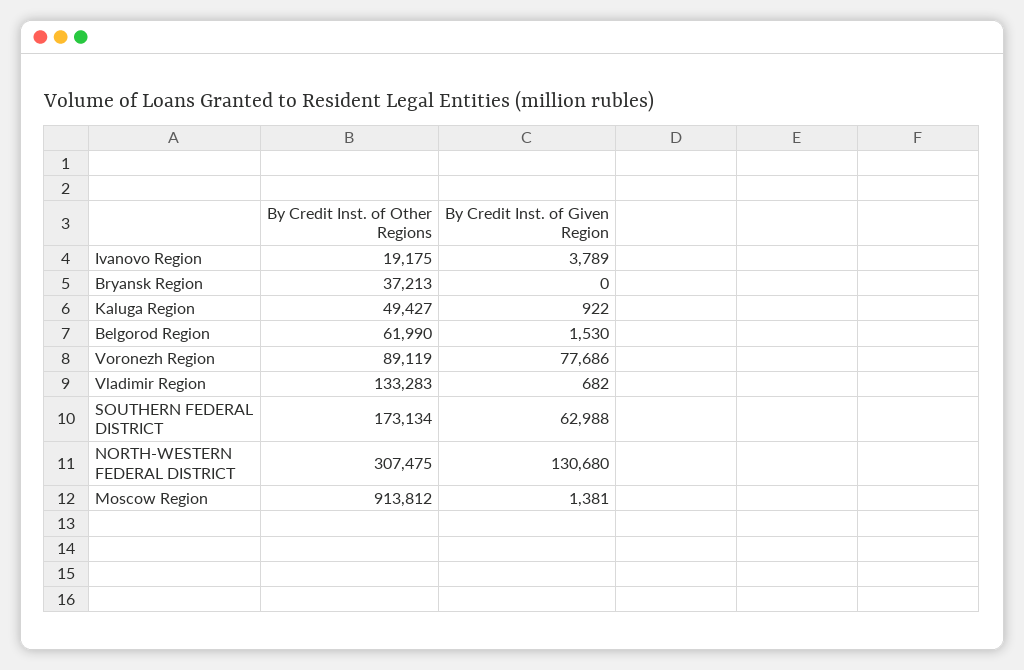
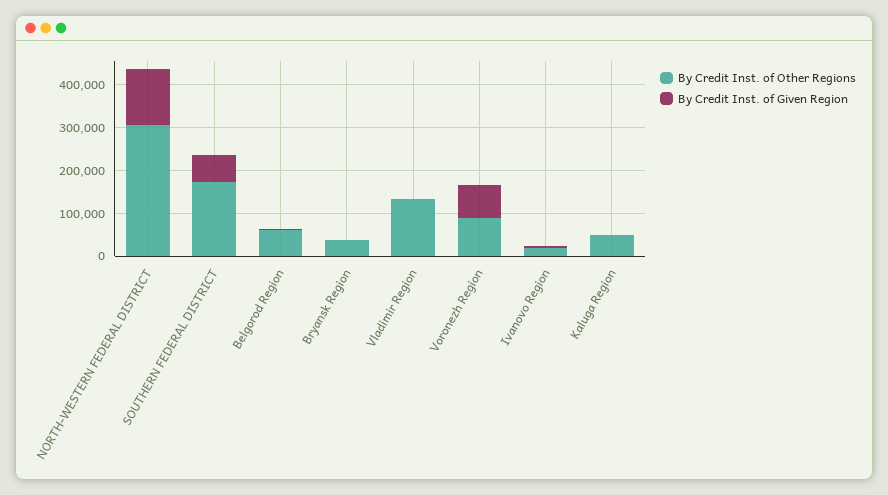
  {
    "By Credit Inst. of Other Regions": {
      "Ivanovo Region": 19175,
      "Bryansk Region": 37213,
      "Kaluga Region": 49427,
      "Belgorod Region": 61990,
      "Voronezh Region": 89119,
      "Vladimir Region": 133283,
      "SOUTHERN FEDERAL DISTRICT": 173134,
-     "NORTH-WESTERN FEDERAL DISTRICT": 307475,
+     "NORTH-WESTERN FEDERAL DISTRICT": 307475
-     "Moscow Region": 913812
    },
    "By Credit Inst. of Given Region": {
      "Ivanovo Region": 3789,
      "Bryansk Region": 0,
      "Kaluga Region": 922,
      "Belgorod Region": 1530,
      "Voronezh Region": 77686,
      "Vladimir Region": 682,
      "SOUTHERN FEDERAL DISTRICT": 62988,
-     "NORTH-WESTERN FEDERAL DISTRICT": 130680,
+     "NORTH-WESTERN FEDERAL DISTRICT": 130680
-     "Moscow Region": 1381
    }
  }

